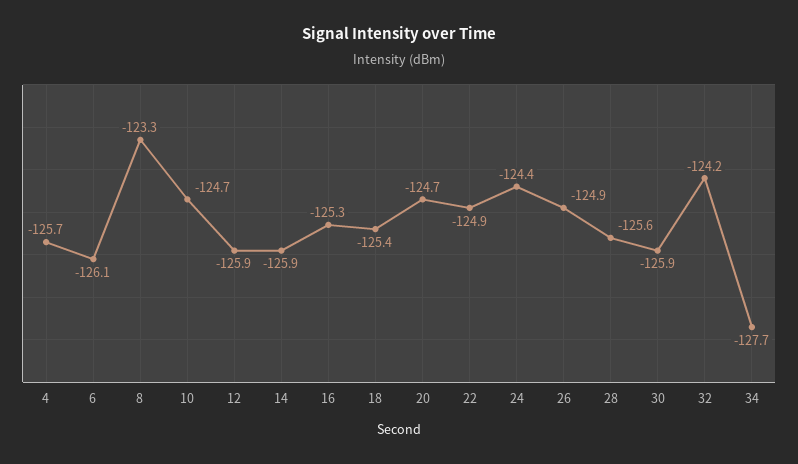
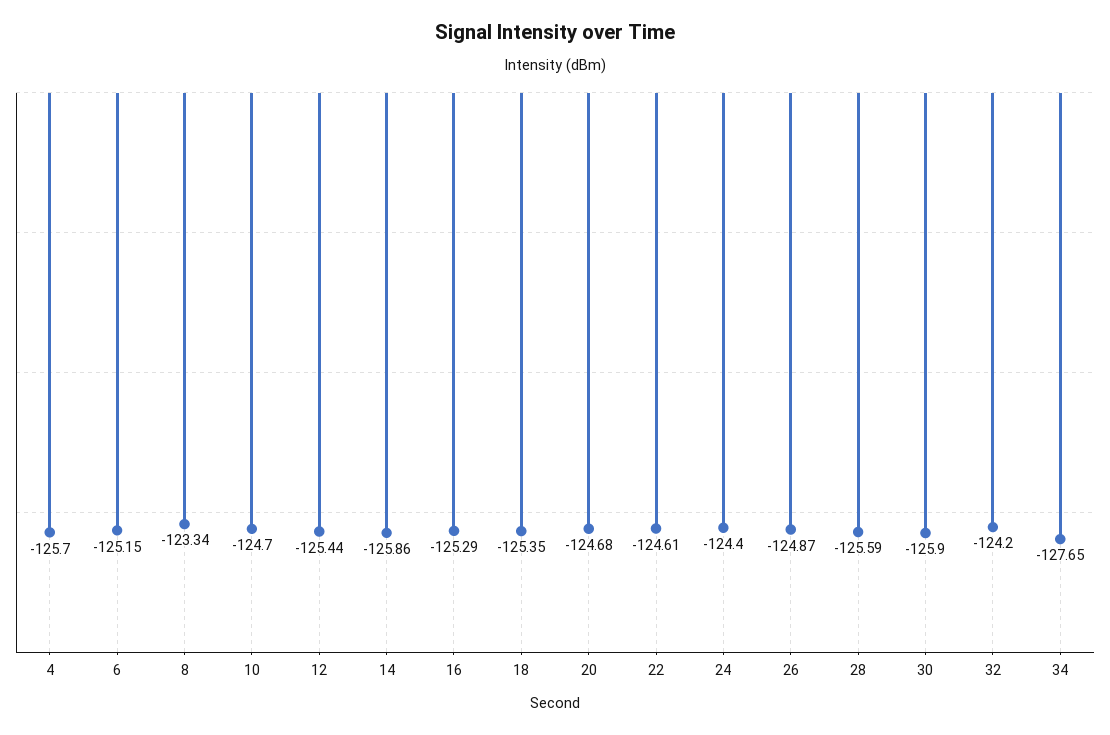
  {
    "4": -125.7,
-   "6": -126.1,
+   "6": -125.15,
    "8": -123.34,
    "10": -124.7,
-   "12": -125.9,
+   "12": -125.44,
    "14": -125.86,
    "16": -125.29,
    "18": -125.35,
    "20": -124.68,
-   "22": -124.9,
+   "22": -124.61,
    "24": -124.4,
    "26": -124.87,
    "28": -125.59,
    "30": -125.9,
    "32": -124.2,
    "34": -127.65
  }

